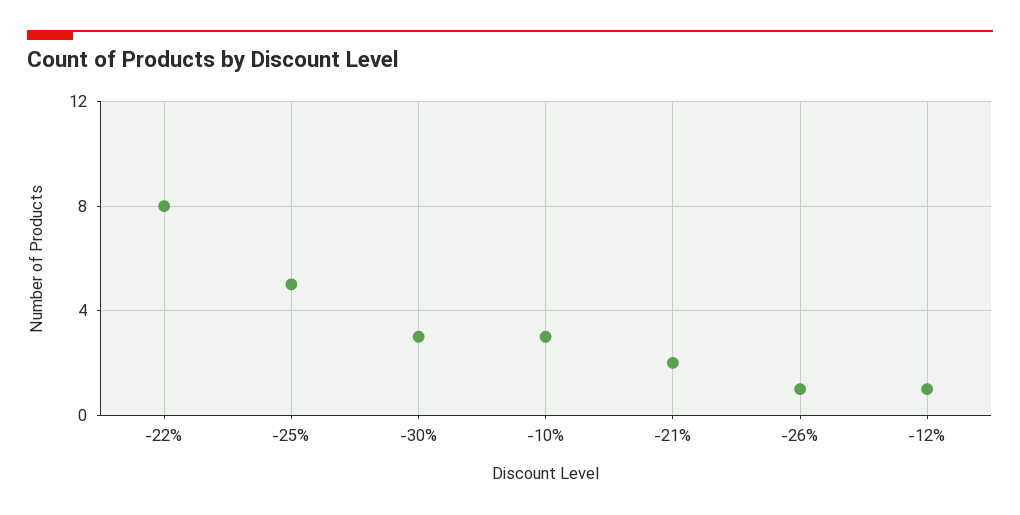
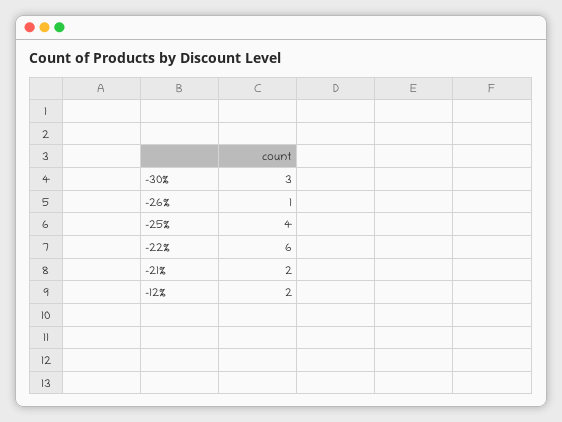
  {
-   "-22%": 8,
+   "-22%": 6,
-   "-25%": 5,
+   "-25%": 4,
    "-30%": 3,
-   "-10%": 3,
    "-21%": 2,
    "-26%": 1,
-   "-12%": 1
+   "-12%": 2
  }

